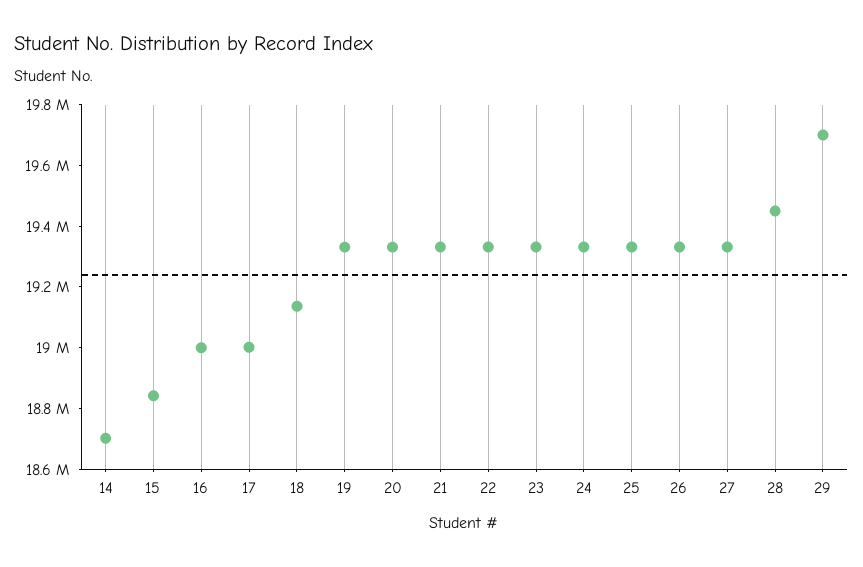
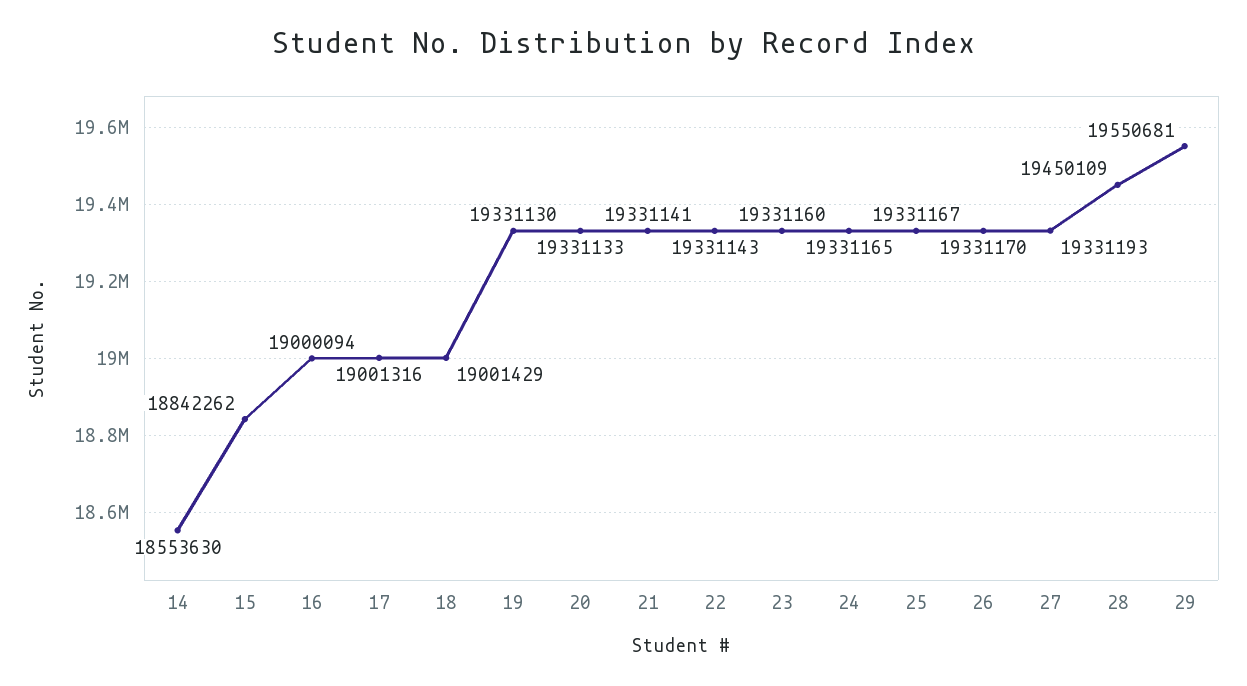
  {
-   "14": 18700000,
+   "14": 18553630,
    "15": 18842262,
    "16": 19000094,
    "17": 19001316,
-   "18": 19150000,
+   "18": 19001429,
    "19": 19331130,
    "20": 19331133,
    "21": 19331141,
    "22": 19331143,
    "23": 19331160,
    "24": 19331165,
    "25": 19331167,
    "26": 19331170,
    "27": 19331193,
    "28": 19450109,
-   "29": 19700000
+   "29": 19550681
  }

